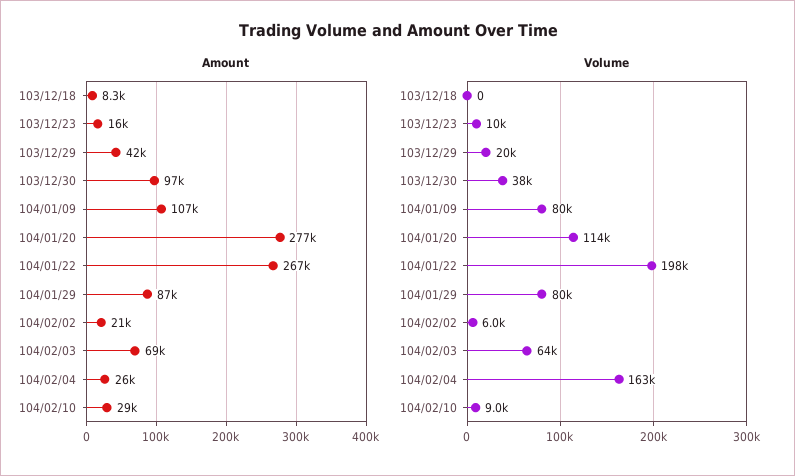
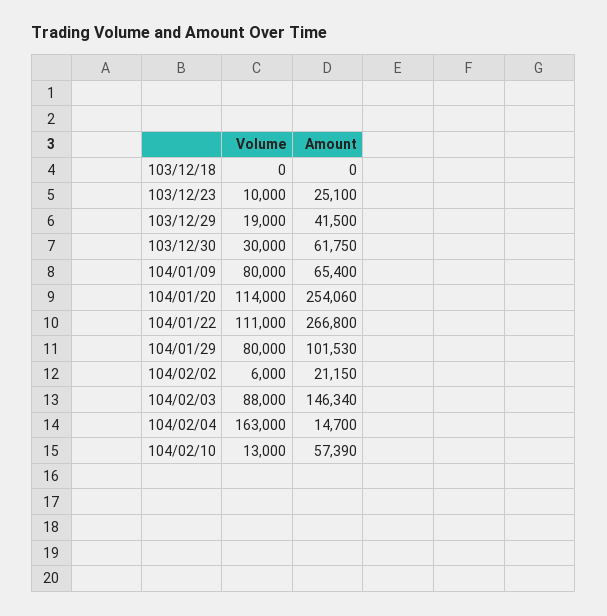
  {
    "Amount": {
-     "103/12/18": 8300,
+     "103/12/18": 0,
-     "103/12/23": 16000,
+     "103/12/23": 25100,
      "103/12/29": 41500,
-     "103/12/30": 97000,
+     "103/12/30": 61750,
-     "104/01/09": 107000,
+     "104/01/09": 65400,
-     "104/01/20": 277000,
+     "104/01/20": 254060,
      "104/01/22": 266800,
-     "104/01/29": 87000,
+     "104/01/29": 101530,
      "104/02/02": 21150,
-     "104/02/03": 69000,
+     "104/02/03": 146340,
-     "104/02/04": 26000,
+     "104/02/04": 14700,
-     "104/02/10": 29000
+     "104/02/10": 57390
    },
    "Volume": {
      "103/12/18": 0,
      "103/12/23": 10000,
-     "103/12/29": 20000,
+     "103/12/29": 19000,
-     "103/12/30": 38000,
+     "103/12/30": 30000,
      "104/01/09": 80000,
      "104/01/20": 114000,
-     "104/01/22": 198000,
+     "104/01/22": 111000,
      "104/01/29": 80000,
      "104/02/02": 6000,
-     "104/02/03": 64000,
+     "104/02/03": 88000,
      "104/02/04": 163000,
-     "104/02/10": 9000
+     "104/02/10": 13000
    }
  }

